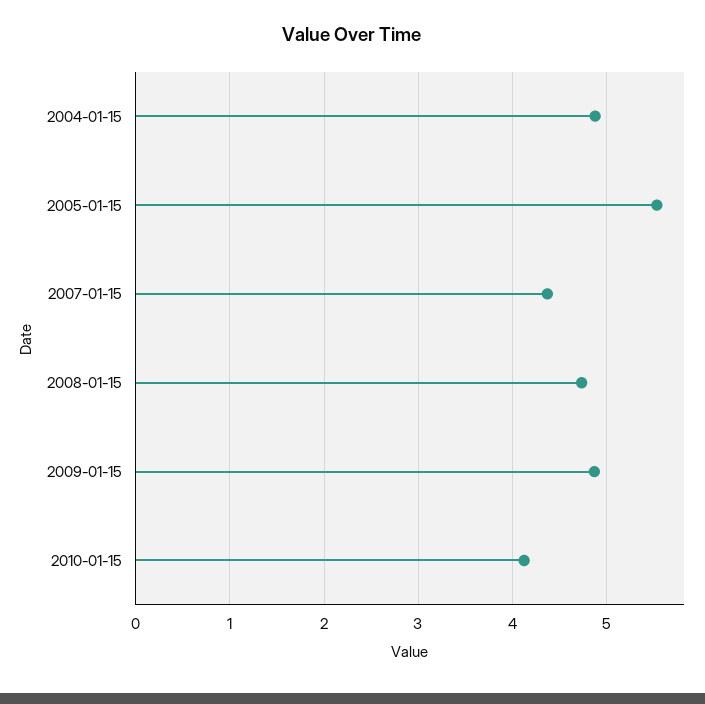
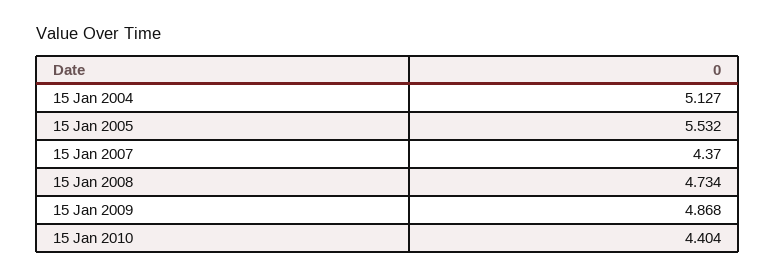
  {
-   "2004-01-15": 4.9,
+   "2004-01-15": 5.127,
    "2005-01-15": 5.532,
    "2007-01-15": 4.37,
    "2008-01-15": 4.734,
    "2009-01-15": 4.868,
-   "2010-01-15": 4.1
+   "2010-01-15": 4.404
  }

